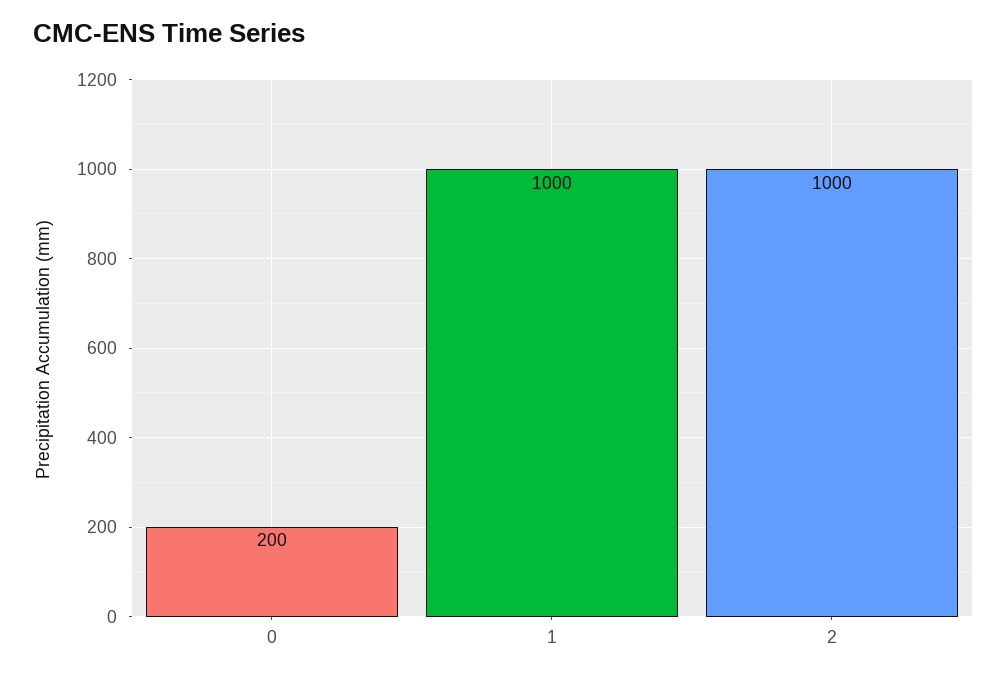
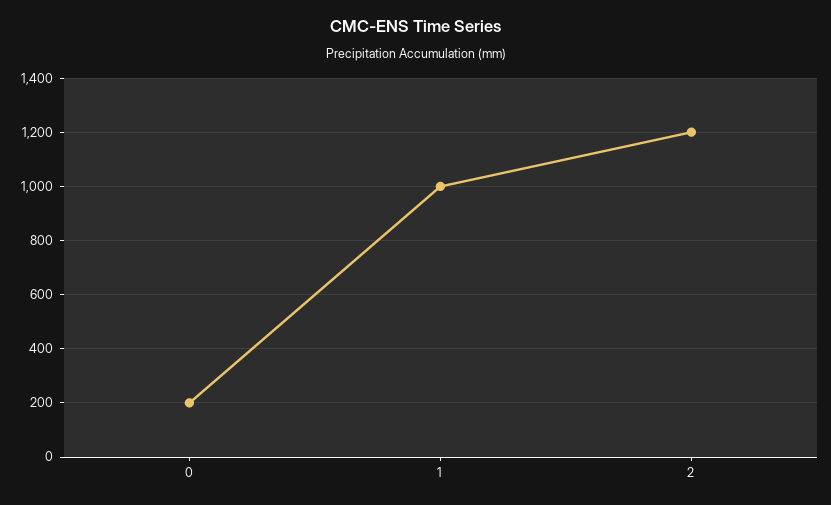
  {
    "0": 200,
    "1": 1000,
-   "2": 1000
+   "2": 1200
  }

